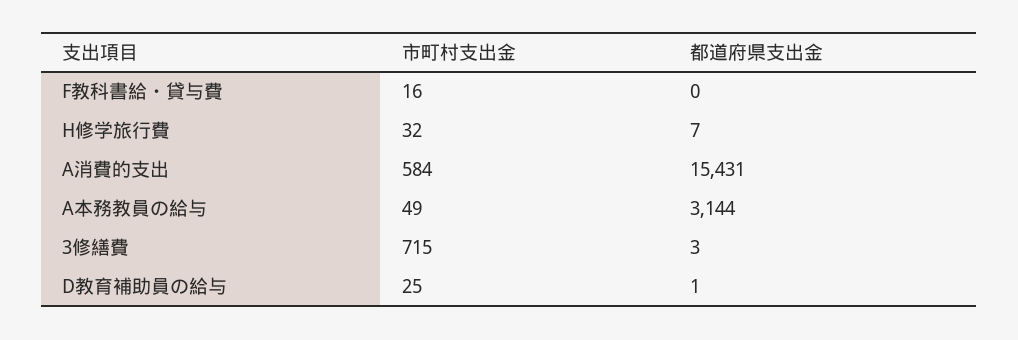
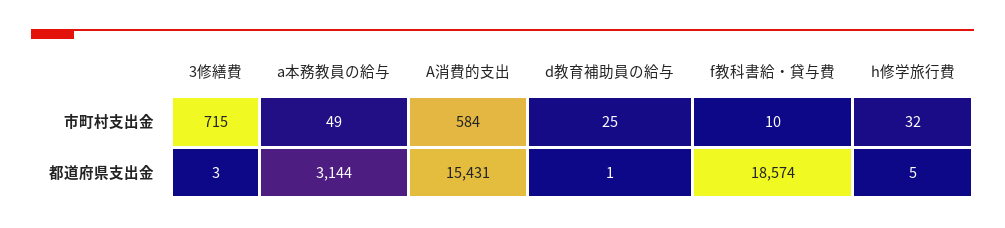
  {
    "市町村支出金": {
-     "F教科書給・貸与費": 16,
+     "F教科書給・貸与費": 10,
      "H修学旅行費": 32,
      "A消費的支出": 584,
      "A本務教員の給与": 49,
      "3修繕費": 715,
      "D教育補助員の給与": 25
    },
    "都道府県支出金": {
-     "F教科書給・貸与費": 0,
+     "F教科書給・貸与費": 18574,
-     "H修学旅行費": 7,
+     "H修学旅行費": 5,
      "A消費的支出": 15431,
      "A本務教員の給与": 3144,
      "3修繕費": 3,
      "D教育補助員の給与": 1
    }
  }

